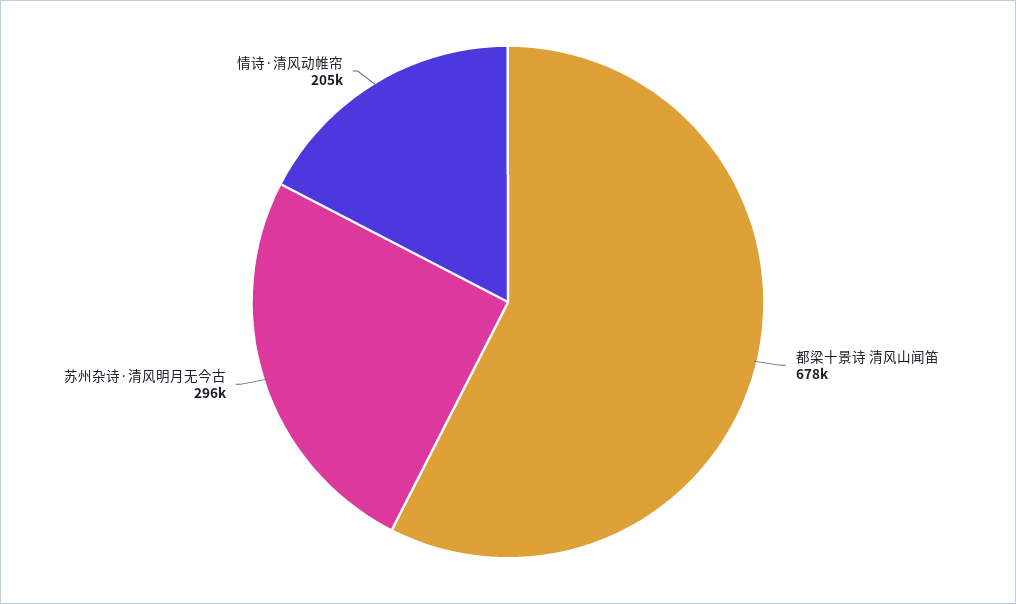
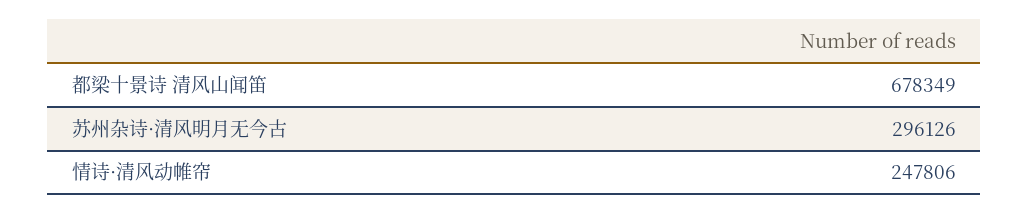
  {
    "都梁十景诗 清风山闻笛": 678349,
    "苏州杂诗·清风明月无今古": 296126,
-   "情诗·清风动帷帘": 205000
+   "情诗·清风动帷帘": 247806
  }

